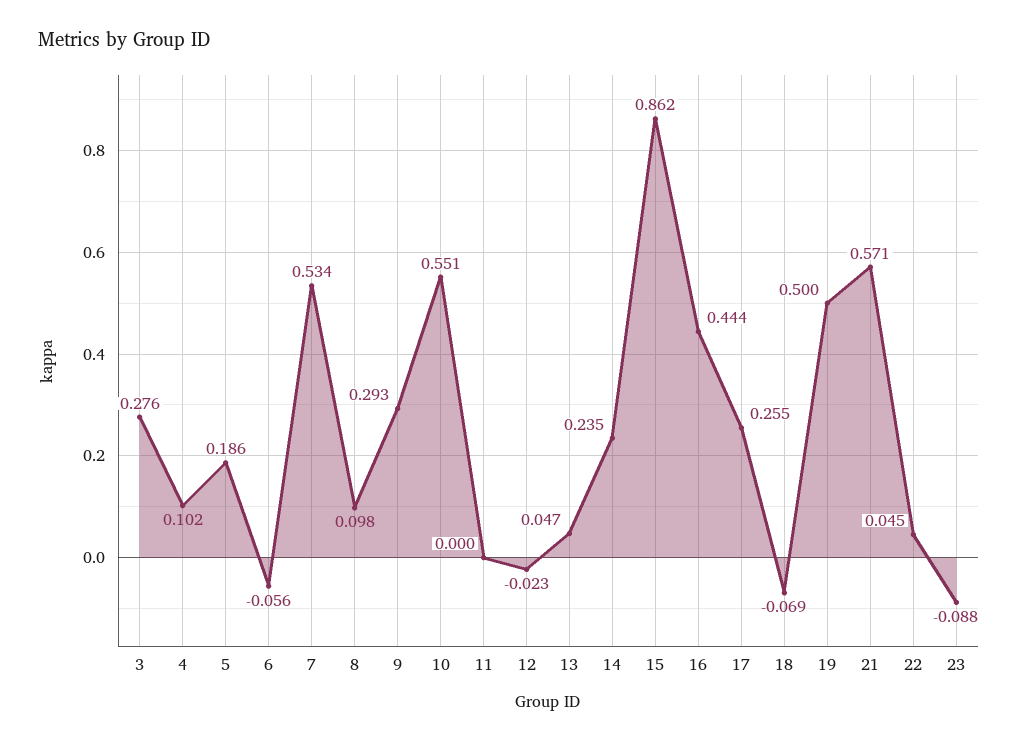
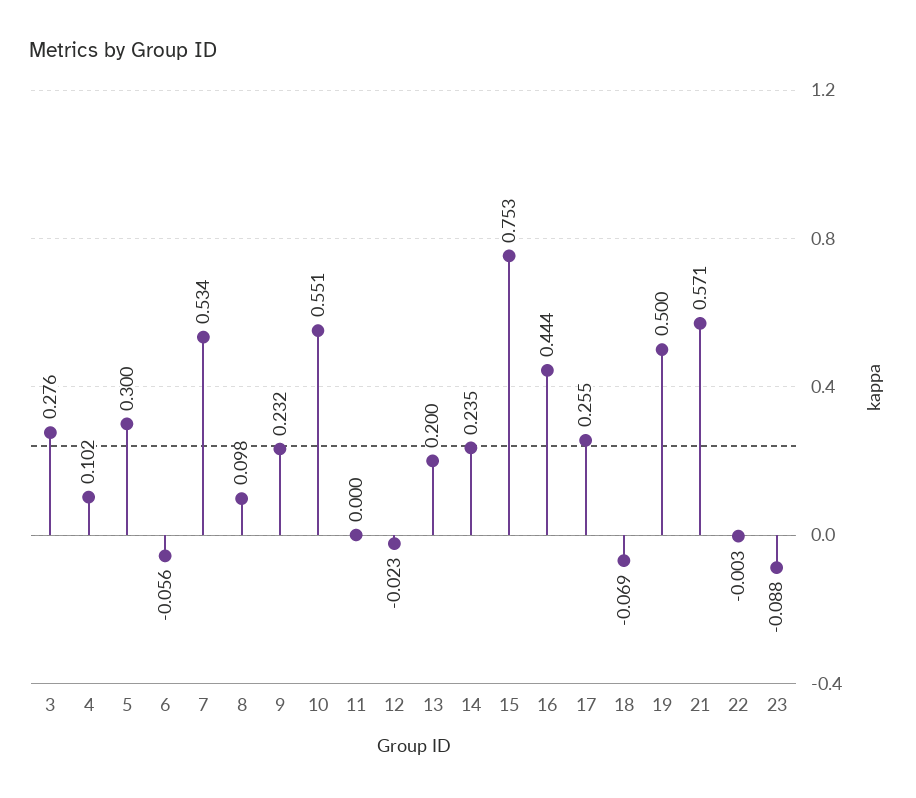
  {
    "3": 0.276,
    "4": 0.102,
-   "5": 0.186,
+   "5": 0.3,
    "6": -0.056,
    "7": 0.534,
    "8": 0.098,
-   "9": 0.293,
+   "9": 0.232,
    "10": 0.551,
    "11": 0,
    "12": -0.023,
-   "13": 0.047,
+   "13": 0.2,
    "14": 0.235,
-   "15": 0.862,
+   "15": 0.753,
    "16": 0.444,
    "17": 0.255,
    "18": -0.069,
    "19": 0.5,
    "21": 0.571,
-   "22": 0.045,
+   "22": -0.003,
    "23": -0.088
  }

